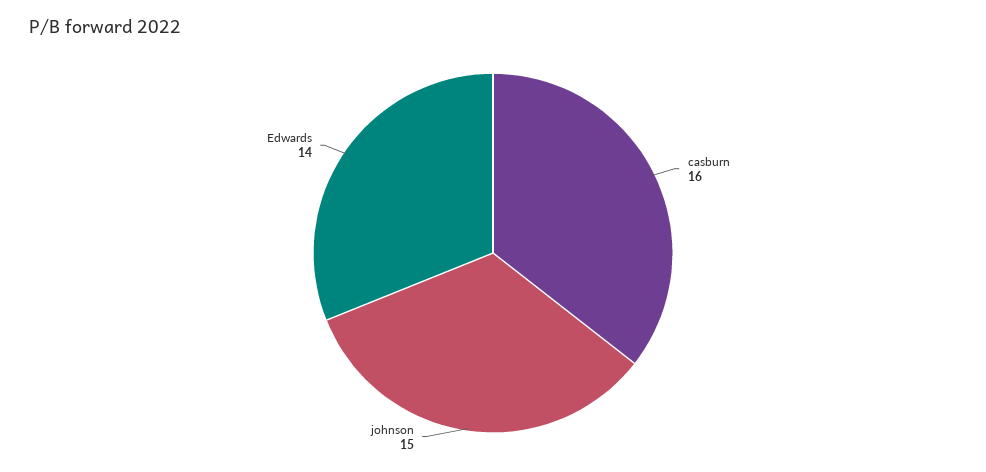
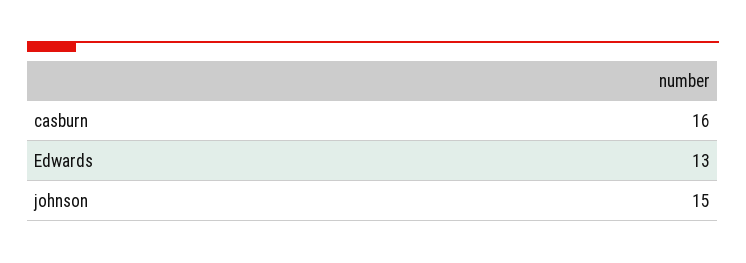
  {
    "casburn": 16,
    "johnson": 15,
-   "Edwards": 14
+   "Edwards": 13
  }

